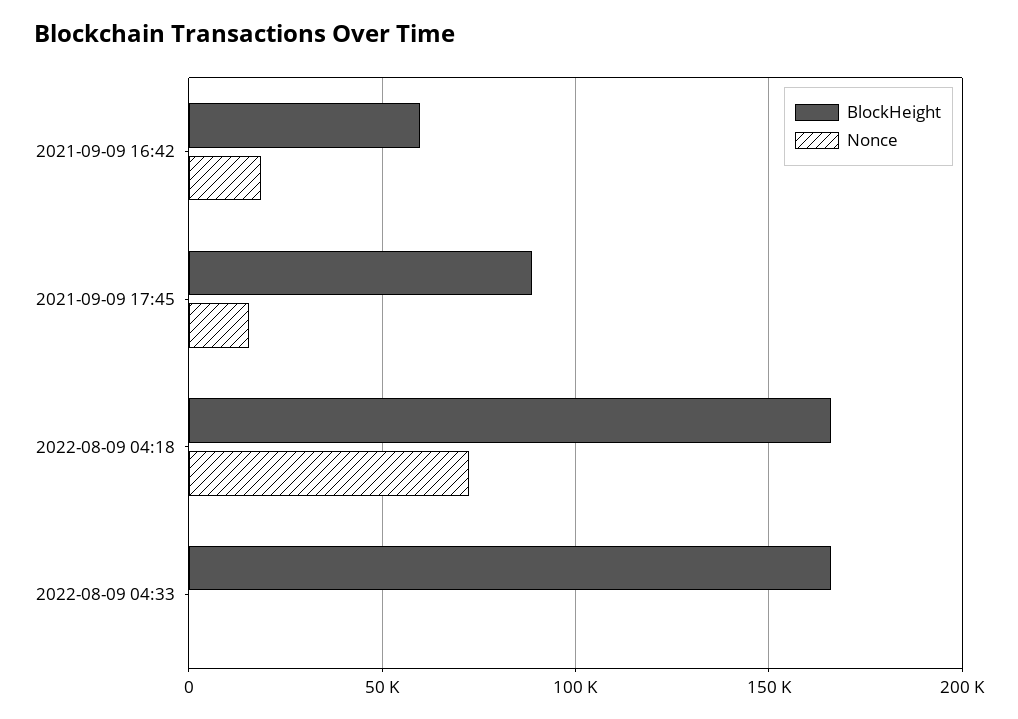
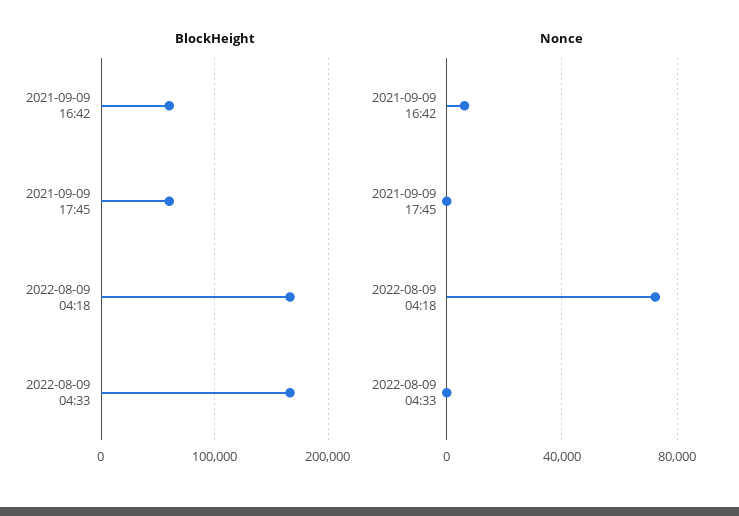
  {
    "BlockHeight": {
      "2021-09-09 16:42": 60000,
-     "2021-09-09 17:45": 90000,
+     "2021-09-09 17:45": 60000,
      "2022-08-09 04:18": 165000,
      "2022-08-09 04:33": 165000
    },
    "Nonce": {
-     "2021-09-09 16:42": 20000,
+     "2021-09-09 16:42": 5000,
-     "2021-09-09 17:45": 15000,
+     "2021-09-09 17:45": 0,
      "2022-08-09 04:18": 70000,
      "2022-08-09 04:33": 0
    }
  }

